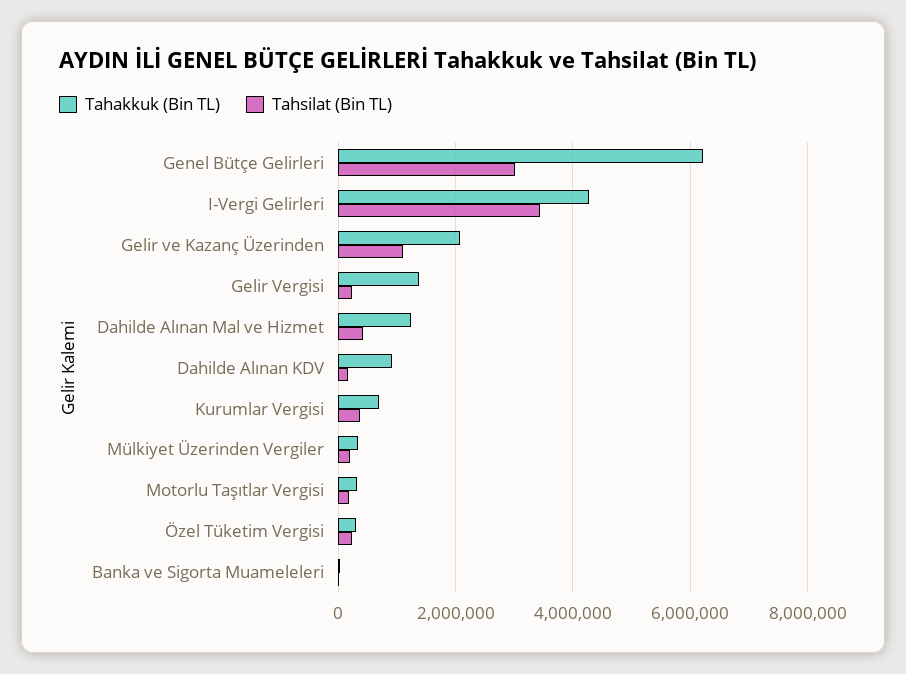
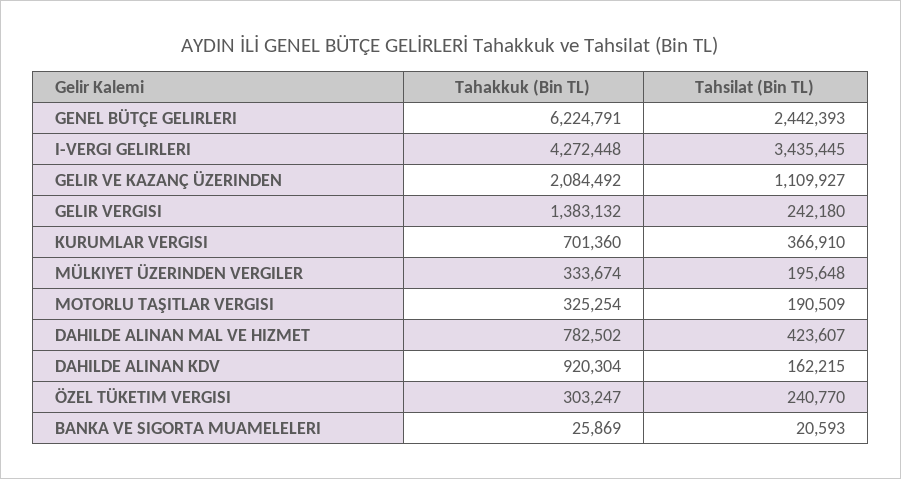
  {
    "Tahakkuk (Bin TL)": {
      "Genel Bütçe Gelirleri": 6224791,
      "I-Vergi Gelirleri": 4272448,
      "Gelir ve Kazanç Üzerinden": 2084492,
      "Gelir Vergisi": 1383132,
-     "Dahilde Alınan Mal ve Hizmet": 1200000,
+     "Dahilde Alınan Mal ve Hizmet": 782502,
      "Dahilde Alınan KDV": 920304,
      "Kurumlar Vergisi": 701360,
      "Mülkiyet Üzerinden Vergiler": 333674,
      "Motorlu Taşıtlar Vergisi": 325254,
      "Özel Tüketim Vergisi": 303247,
      "Banka ve Sigorta Muameleleri": 25869
    },
    "Tahsilat (Bin TL)": {
-     "Genel Bütçe Gelirleri": 3000000,
+     "Genel Bütçe Gelirleri": 2442393,
      "I-Vergi Gelirleri": 3435445,
      "Gelir ve Kazanç Üzerinden": 1109927,
      "Gelir Vergisi": 242180,
      "Dahilde Alınan Mal ve Hizmet": 423607,
      "Dahilde Alınan KDV": 162215,
      "Kurumlar Vergisi": 366910,
      "Mülkiyet Üzerinden Vergiler": 195648,
      "Motorlu Taşıtlar Vergisi": 190509,
      "Özel Tüketim Vergisi": 240770,
      "Banka ve Sigorta Muameleleri": 20593
    }
  }

